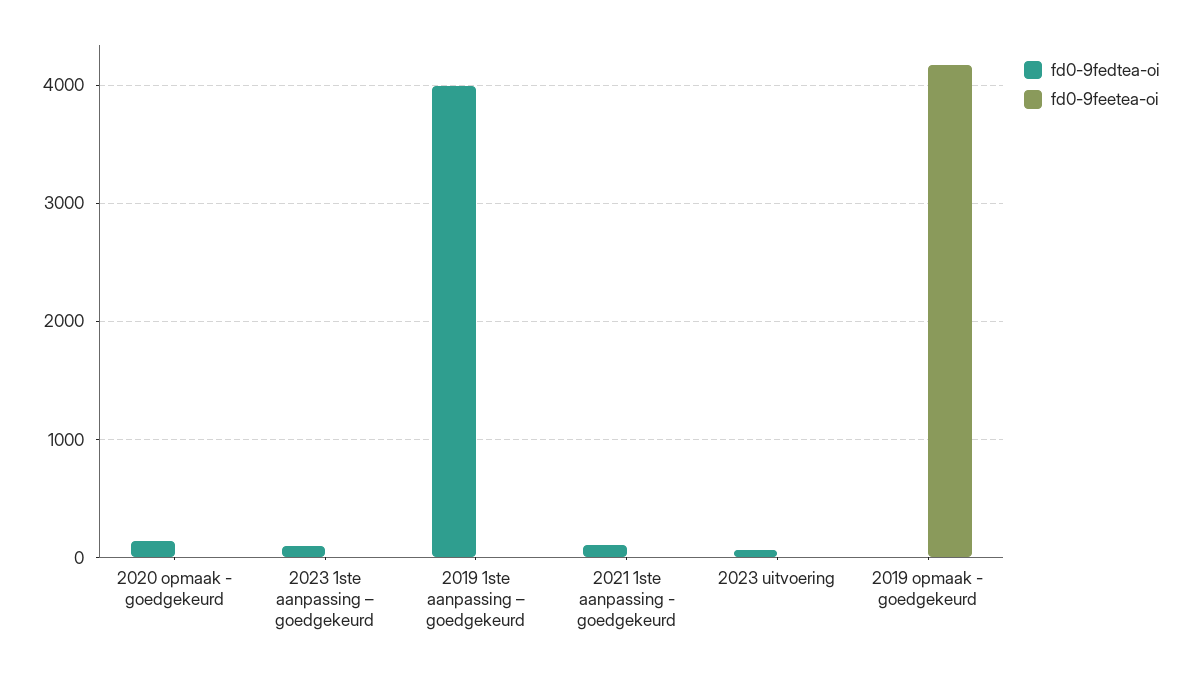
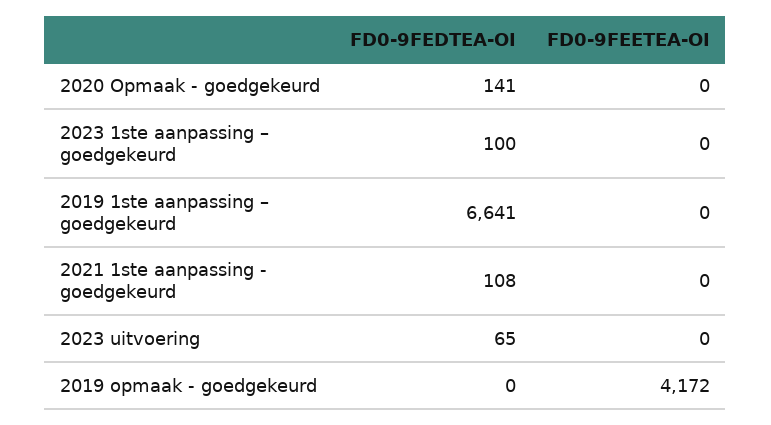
  {
    "fd0-9fedtea-oi": {
      "2020 opmaak - goedgekeurd": 141,
      "2023 1ste aanpassing – goedgekeurd": 100,
-     "2019 1ste aanpassing – goedgekeurd": 4000,
+     "2019 1ste aanpassing – goedgekeurd": 6641,
      "2021 1ste aanpassing - goedgekeurd": 108,
      "2023 uitvoering": 65,
      "2019 opmaak - goedgekeurd": 0
    },
    "fd0-9feetea-oi": {
      "2020 opmaak - goedgekeurd": 0,
      "2023 1ste aanpassing – goedgekeurd": 0,
      "2019 1ste aanpassing – goedgekeurd": 0,
      "2021 1ste aanpassing - goedgekeurd": 0,
      "2023 uitvoering": 0,
      "2019 opmaak - goedgekeurd": 4172
    }
  }

